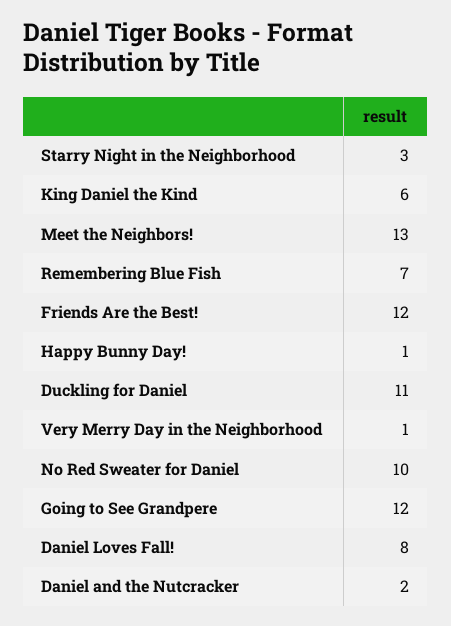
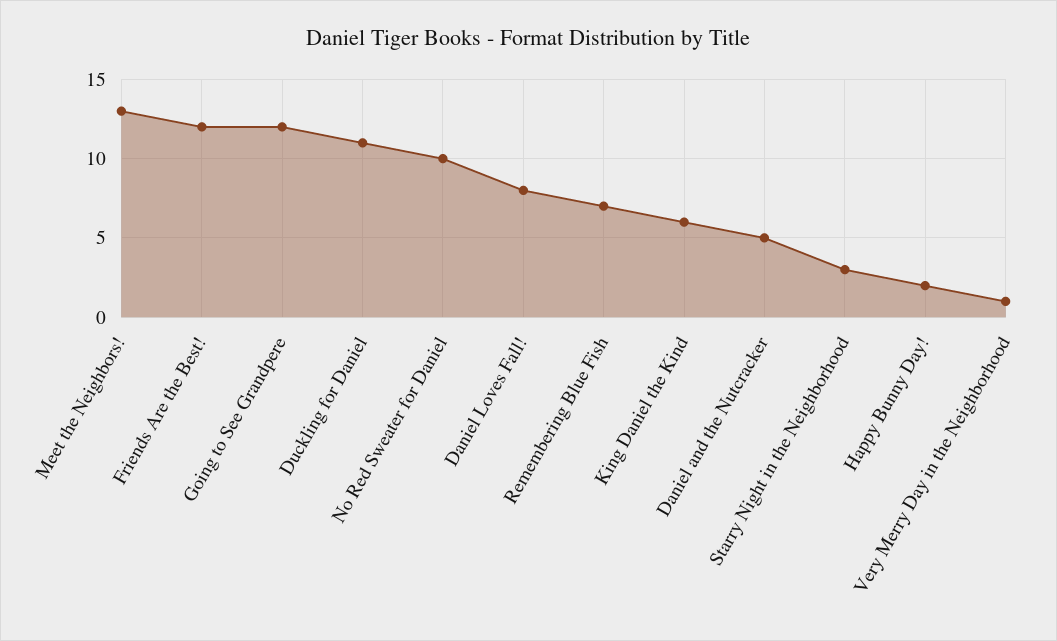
  {
    "Starry Night in the Neighborhood": 3,
    "King Daniel the Kind": 6,
    "Meet the Neighbors!": 13,
    "Remembering Blue Fish": 7,
    "Friends Are the Best!": 12,
-   "Happy Bunny Day!": 1,
+   "Happy Bunny Day!": 2,
    "Duckling for Daniel": 11,
    "Very Merry Day in the Neighborhood": 1,
    "No Red Sweater for Daniel": 10,
    "Going to See Grandpere": 12,
    "Daniel Loves Fall!": 8,
-   "Daniel and the Nutcracker": 2
+   "Daniel and the Nutcracker": 5
  }

